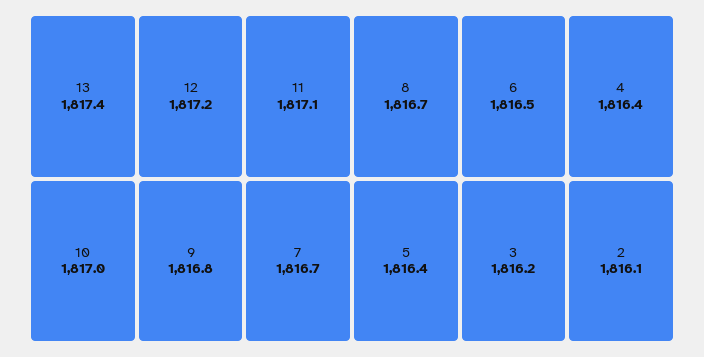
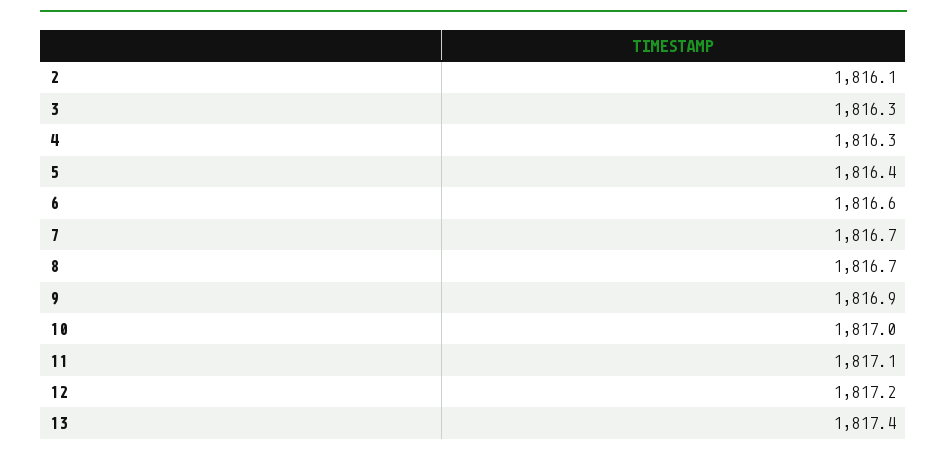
  {
    "13": 1817.4,
    "12": 1817.2,
    "11": 1817.1,
    "10": 1817,
-   "9": 1816.8,
+   "9": 1816.9,
    "7": 1816.7,
    "8": 1816.7,
-   "6": 1816.5,
+   "6": 1816.6,
-   "4": 1816.4,
+   "4": 1816.3,
    "5": 1816.4,
-   "3": 1816.2,
+   "3": 1816.3,
    "2": 1816.1
  }

